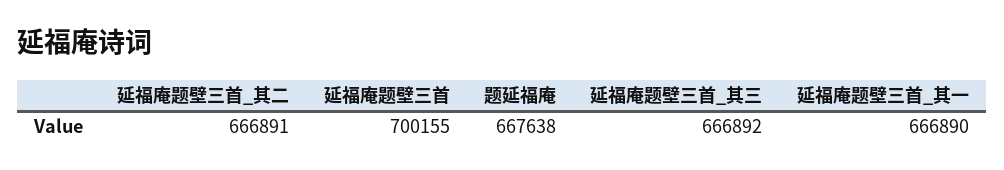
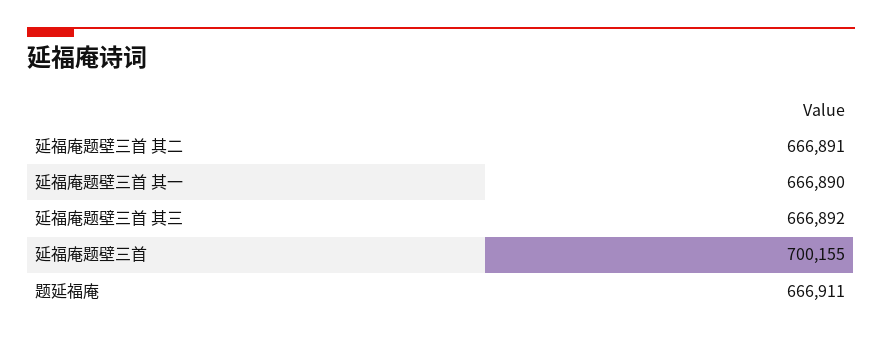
  {
    "延福庵题壁三首_其二": 666891,
    "延福庵题壁三首": 700155,
-   "题延福庵": 667638,
+   "题延福庵": 666911,
    "延福庵题壁三首_其三": 666892,
    "延福庵题壁三首_其一": 666890
  }

